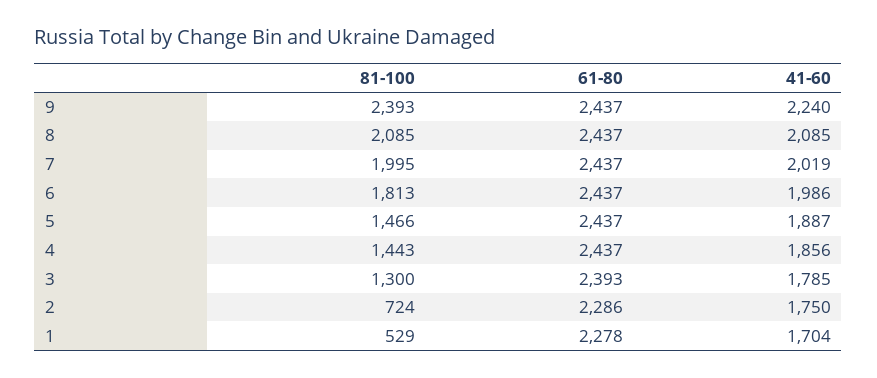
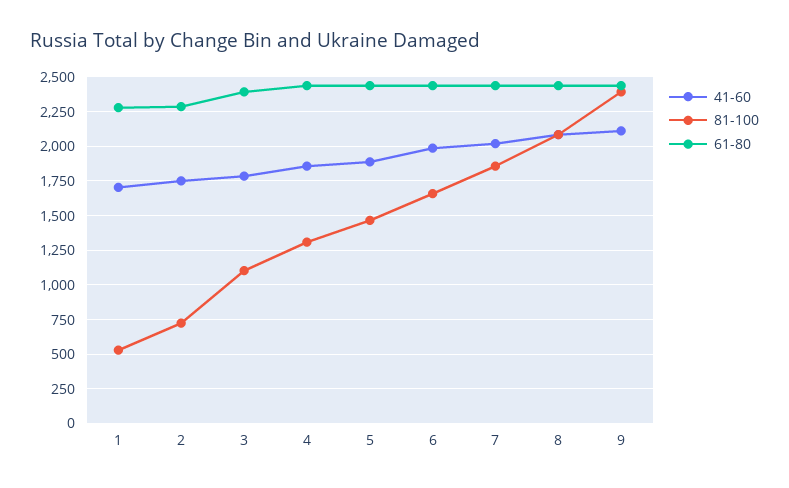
  {
    "81-100": {
      "9": 2393,
      "8": 2085,
-     "7": 1995,
+     "7": 1850,
-     "6": 1813,
+     "6": 1650,
      "5": 1466,
-     "4": 1443,
+     "4": 1300,
-     "3": 1300,
+     "3": 1100,
      "2": 724,
      "1": 529
    },
    "61-80": {
      "9": 2437,
      "8": 2437,
      "7": 2437,
      "6": 2437,
      "5": 2437,
      "4": 2437,
      "3": 2393,
      "2": 2286,
      "1": 2278
    },
    "41-60": {
-     "9": 2240,
+     "9": 2100,
      "8": 2085,
      "7": 2019,
      "6": 1986,
      "5": 1887,
      "4": 1856,
      "3": 1785,
      "2": 1750,
      "1": 1704
    }
  }

